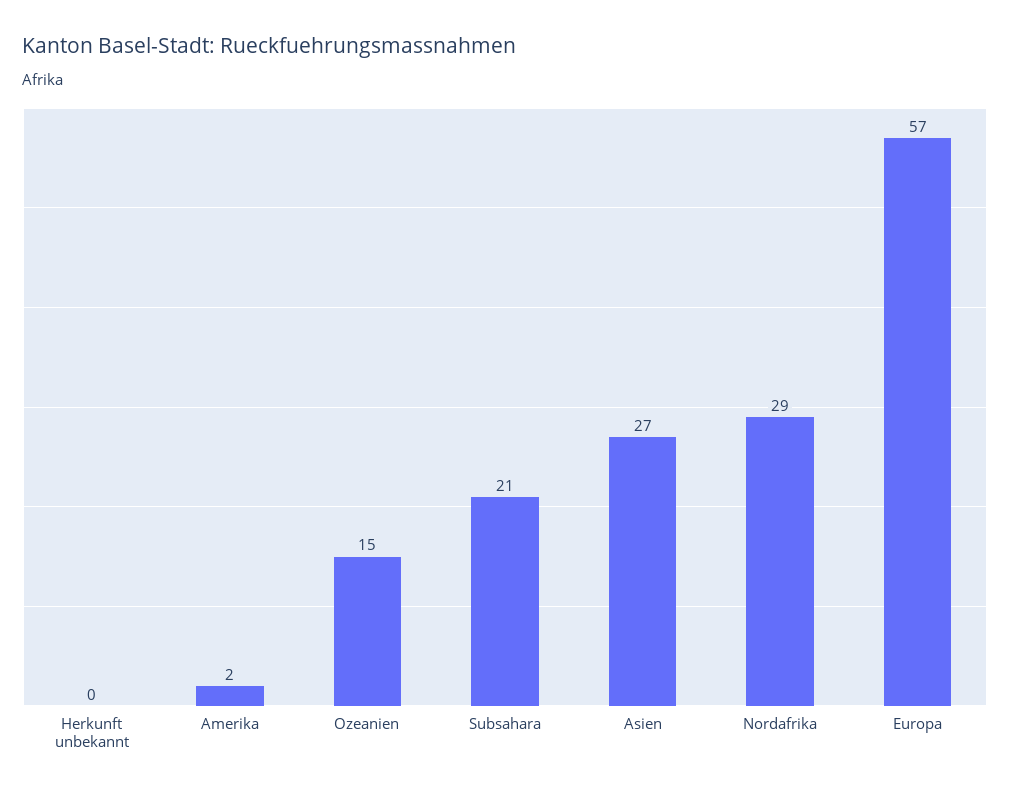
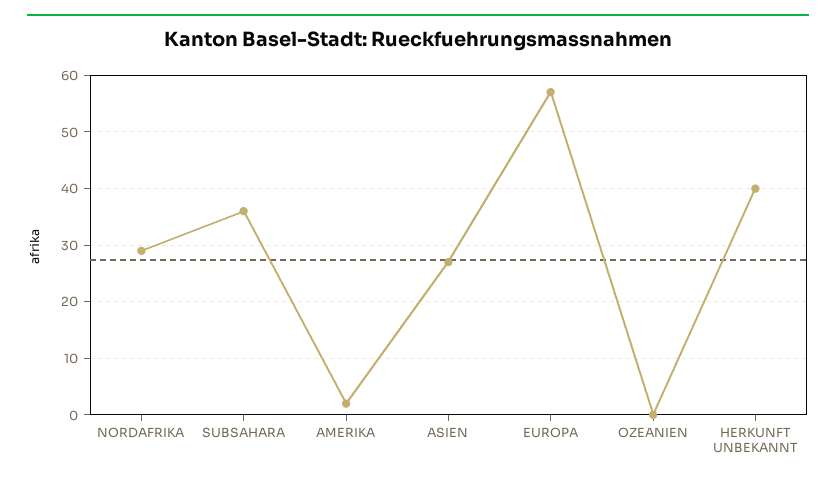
  {
-   "Herkunft unbekannt": 0,
+   "Herkunft unbekannt": 40,
    "Amerika": 2,
-   "Ozeanien": 15,
+   "Ozeanien": 0,
-   "Subsahara": 21,
+   "Subsahara": 35,
    "Asien": 27,
    "Nordafrika": 29,
    "Europa": 57
  }

